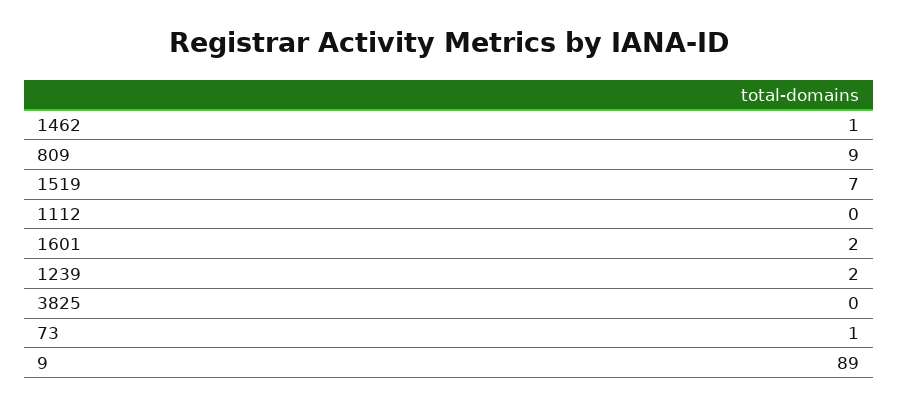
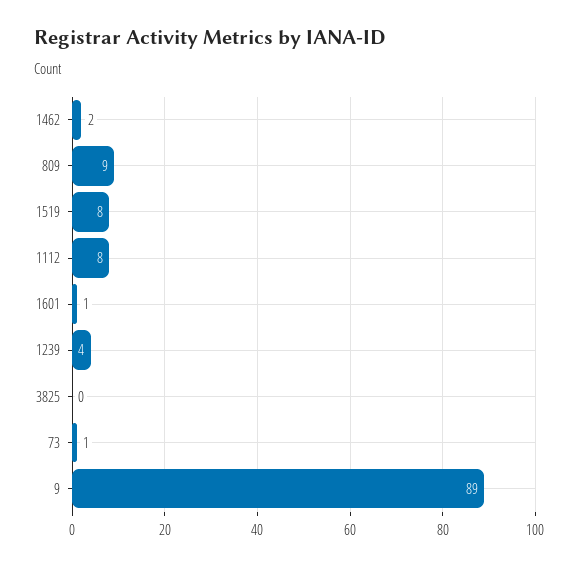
  {
-   "1462": 1,
+   "1462": 2,
    "809": 9,
-   "1519": 7,
+   "1519": 8,
-   "1112": 0,
+   "1112": 8,
-   "1601": 2,
+   "1601": 1,
-   "1239": 2,
+   "1239": 4,
    "3825": 0,
    "73": 1,
    "9": 89
  }

